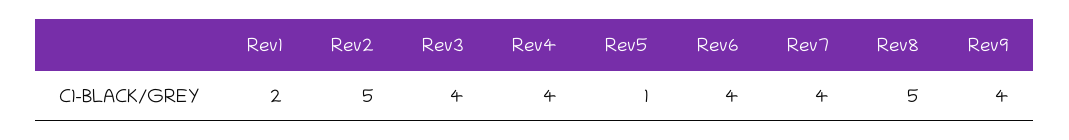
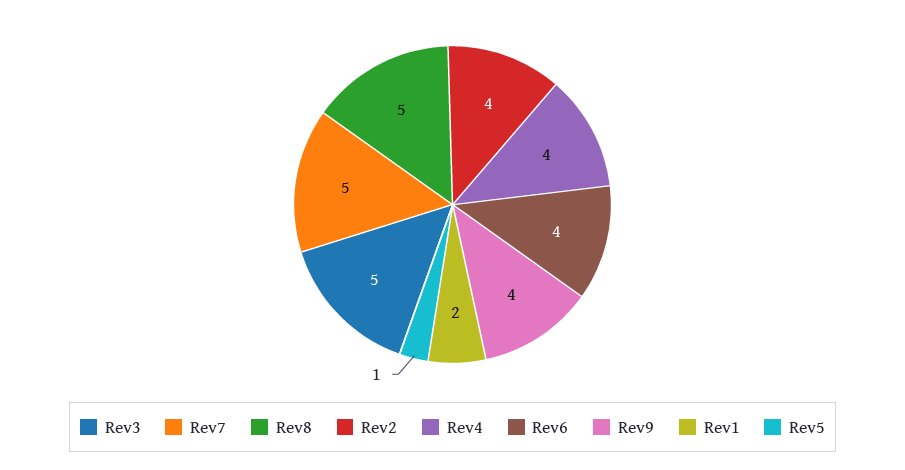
  {
    "Rev1": 2,
-   "Rev2": 5,
+   "Rev2": 4,
-   "Rev3": 4,
+   "Rev3": 5,
    "Rev4": 4,
    "Rev5": 1,
    "Rev6": 4,
-   "Rev7": 4,
+   "Rev7": 5,
    "Rev8": 5,
    "Rev9": 4
  }

